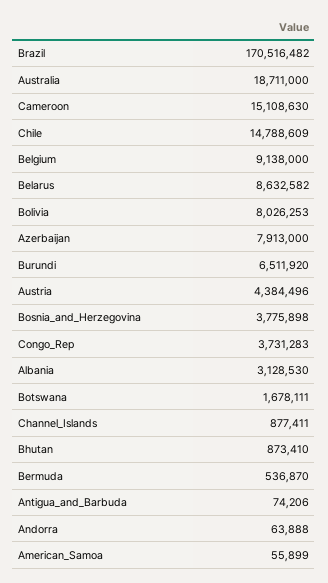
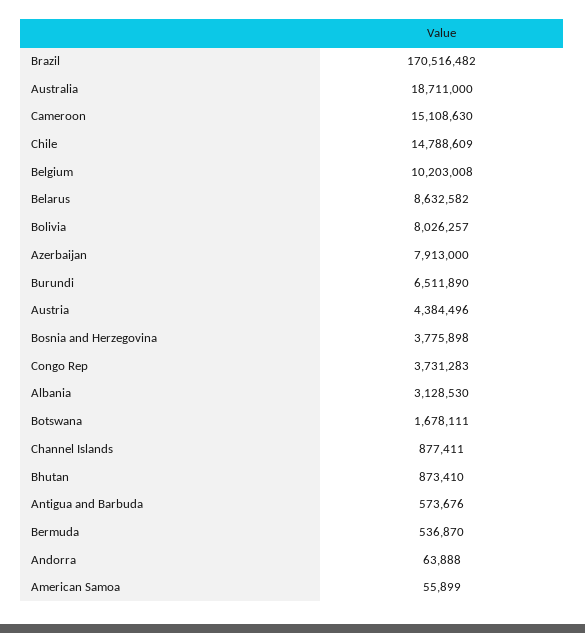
  {
    "Brazil": 170516482,
    "Australia": 18711000,
    "Cameroon": 15108630,
    "Chile": 14788609,
-   "Belgium": 9138000,
+   "Belgium": 10203008,
    "Belarus": 8632582,
-   "Bolivia": 8026253,
+   "Bolivia": 8026257,
    "Azerbaijan": 7913000,
-   "Burundi": 6511920,
+   "Burundi": 6511890,
    "Austria": 4384496,
    "Bosnia_and_Herzegovina": 3775898,
    "Congo_Rep": 3731283,
    "Albania": 3128530,
    "Botswana": 1678111,
    "Channel_Islands": 877411,
    "Bhutan": 873410,
    "Bermuda": 536870,
-   "Antigua_and_Barbuda": 74206,
+   "Antigua_and_Barbuda": 573676,
    "Andorra": 63888,
    "American_Samoa": 55899
  }

